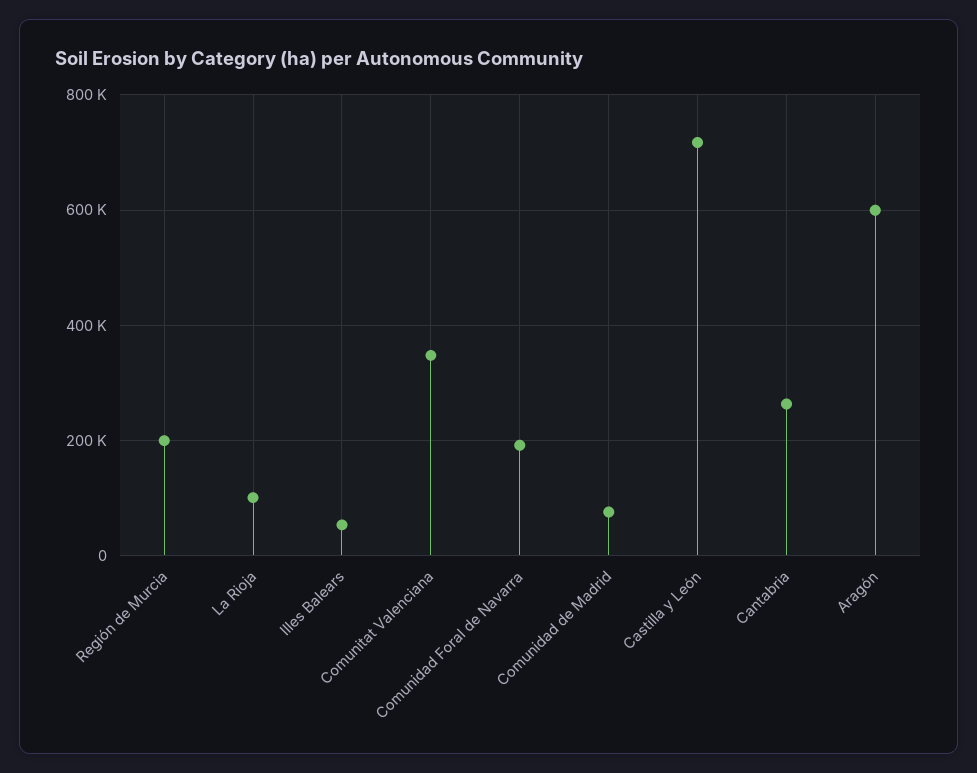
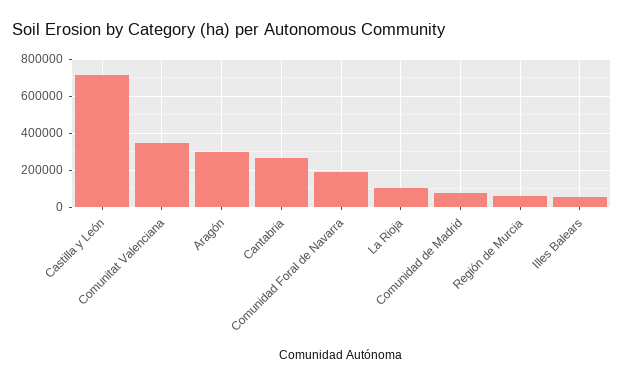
  {
-   "Región de Murcia": 200000,
+   "Región de Murcia": 50000,
    "La Rioja": 100000,
    "Illes Balears": 60000,
    "Comunitat Valenciana": 340000,
    "Comunidad Foral de Navarra": 200000,
    "Comunidad de Madrid": 80000,
    "Castilla y León": 720000,
    "Cantabria": 260000,
-   "Aragón": 600000
+   "Aragón": 300000
  }

